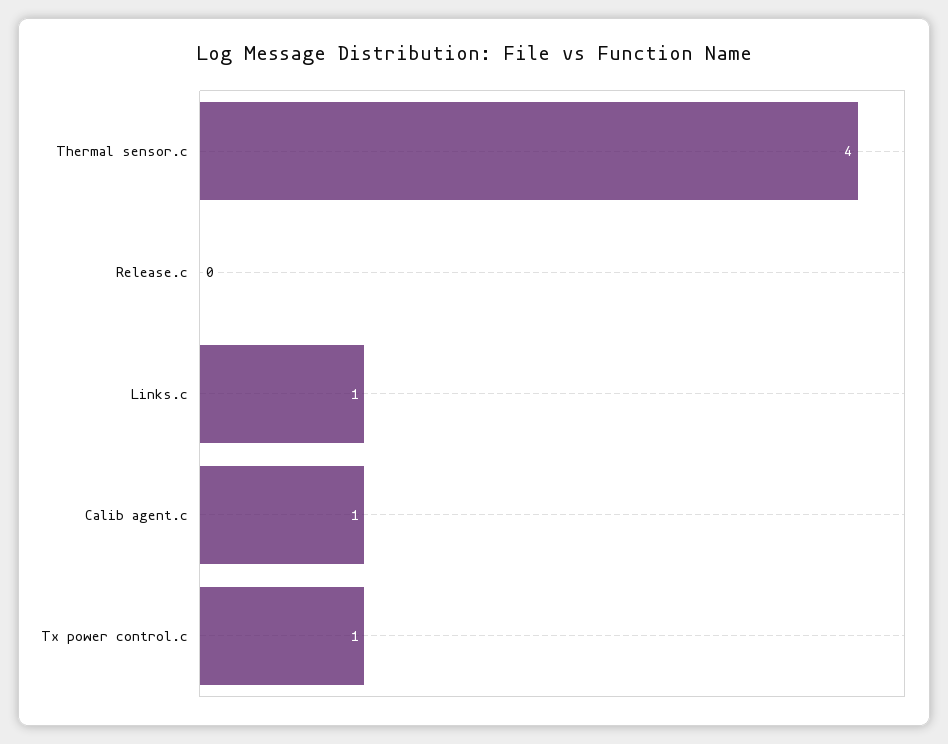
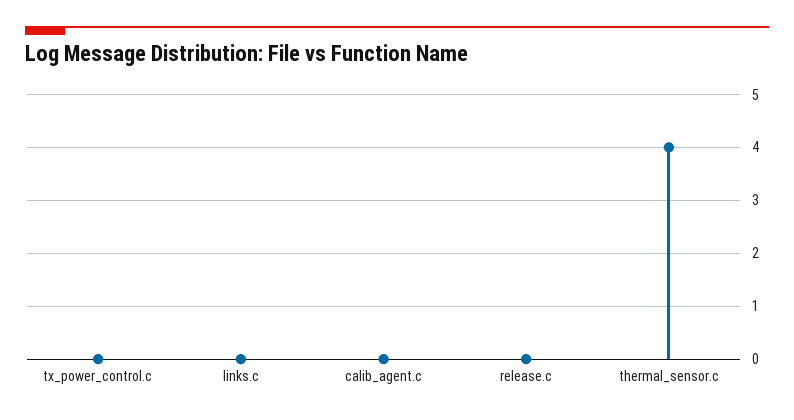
  {
    "Thermal sensor.c": 4,
    "Release.c": 0,
-   "Links.c": 1,
+   "Links.c": 0,
-   "Calib agent.c": 1,
+   "Calib agent.c": 0,
-   "Tx power control.c": 1
+   "Tx power control.c": 0
  }

